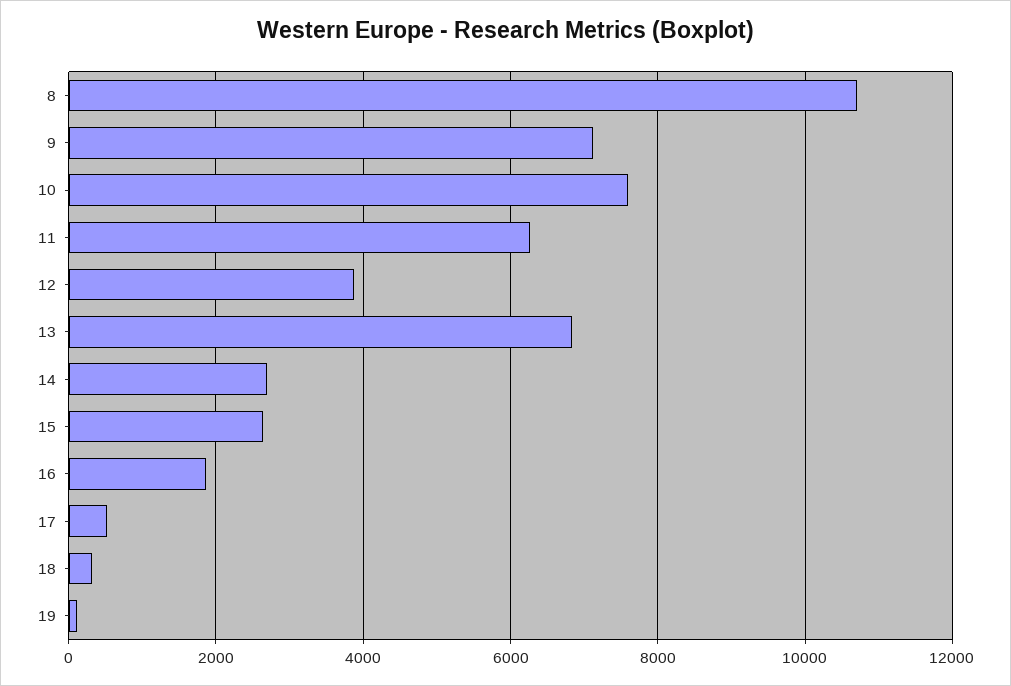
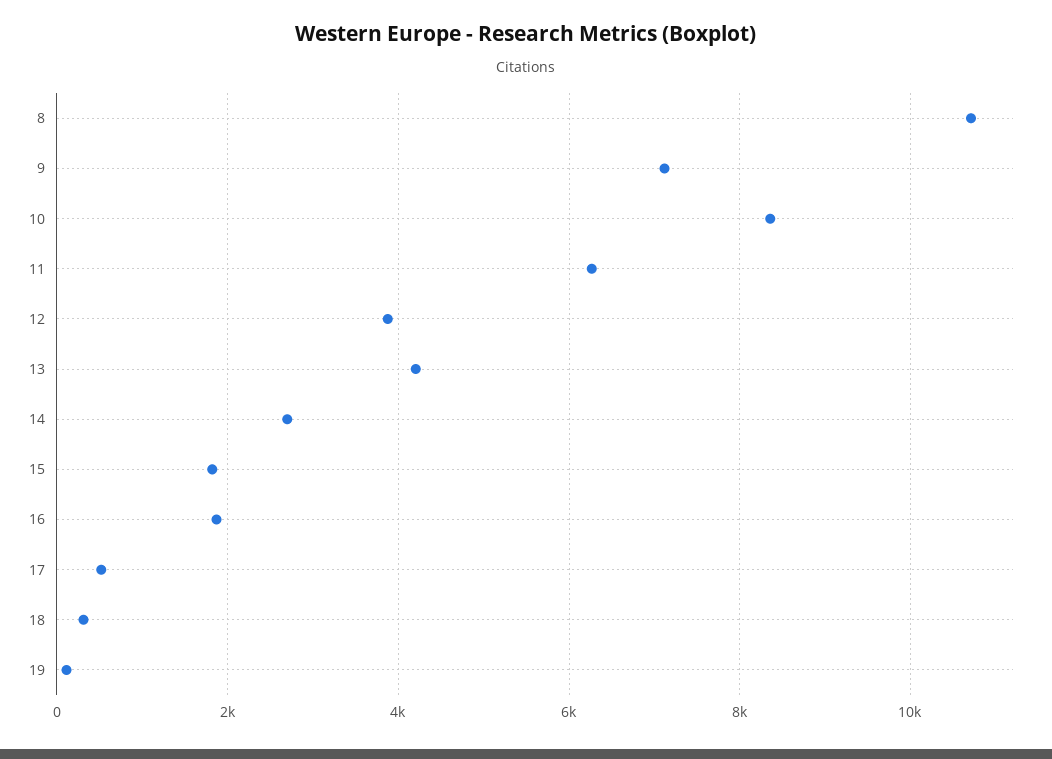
  {
    "8": 10800,
    "9": 7200,
-   "10": 7600,
+   "10": 8400,
    "11": 6200,
    "12": 3800,
-   "13": 6800,
+   "13": 4200,
    "14": 2600,
-   "15": 2600,
+   "15": 1800,
    "16": 1800,
    "17": 600,
    "18": 400,
    "19": 200
  }

